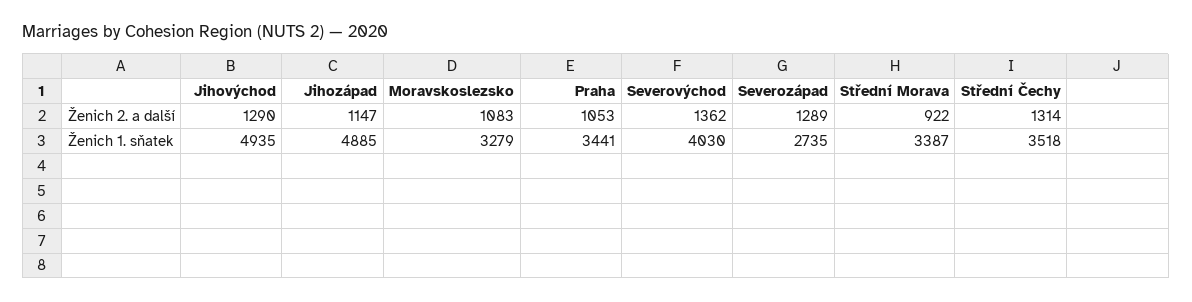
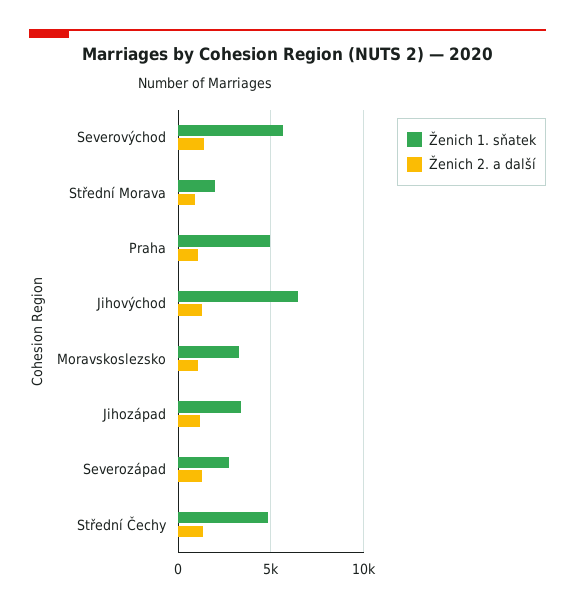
  {
    "Ženich 2. a další": {
      "Jihovýchod": 1290,
      "Jihozápad": 1147,
      "Moravskoslezsko": 1083,
      "Praha": 1053,
      "Severovýchod": 1362,
      "Severozápad": 1289,
      "Střední Morava": 922,
      "Střední Čechy": 1314
    },
    "Ženich 1. sňatek": {
-     "Jihovýchod": 4935,
+     "Jihovýchod": 6500,
-     "Jihozápad": 4885,
+     "Jihozápad": 3500,
      "Moravskoslezsko": 3279,
-     "Praha": 3441,
+     "Praha": 5000,
-     "Severovýchod": 4030,
+     "Severovýchod": 5500,
      "Severozápad": 2735,
-     "Střední Morava": 3387,
+     "Střední Morava": 2000,
-     "Střední Čechy": 3518
+     "Střední Čechy": 5000
    }
  }

